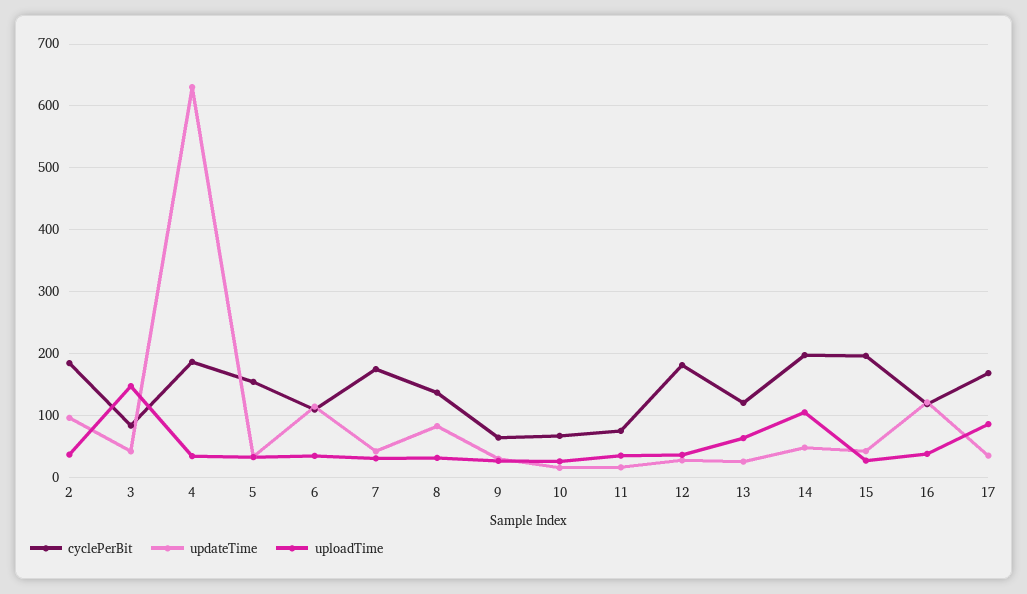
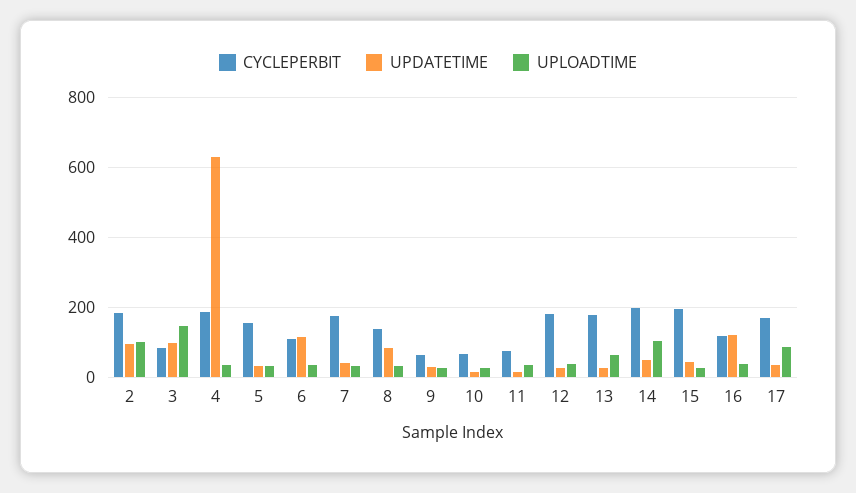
  {
    "cyclePerBit": {
      "2": 190,
      "3": 80,
      "4": 190,
      "5": 150,
      "6": 110,
      "7": 180,
      "8": 140,
      "9": 60,
      "10": 70,
      "11": 80,
      "12": 180,
-     "13": 120,
+     "13": 180,
      "14": 200,
      "15": 200,
      "16": 120,
      "17": 170
    },
    "updateTime": {
      "2": 100,
-     "3": 40,
+     "3": 100,
      "4": 630,
      "5": 30,
      "6": 110,
      "7": 40,
      "8": 80,
      "9": 30,
      "10": 20,
      "11": 20,
      "12": 30,
      "13": 30,
      "14": 50,
      "15": 40,
      "16": 120,
      "17": 40
    },
    "uploadTime": {
-     "2": 40,
+     "2": 100,
      "3": 150,
      "4": 40,
      "5": 30,
      "6": 40,
      "7": 30,
      "8": 30,
      "9": 30,
      "10": 30,
      "11": 40,
      "12": 40,
      "13": 60,
      "14": 110,
      "15": 30,
      "16": 40,
      "17": 90
    }
  }

